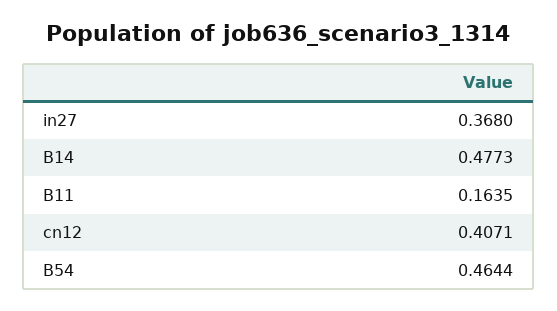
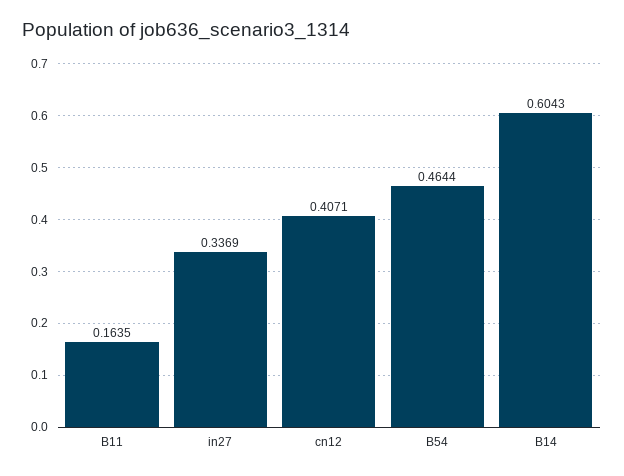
  {
-   "in27": 0.368,
+   "in27": 0.3369,
-   "B14": 0.4773,
+   "B14": 0.6043,
    "B11": 0.1635,
    "cn12": 0.4071,
    "B54": 0.4644
  }

